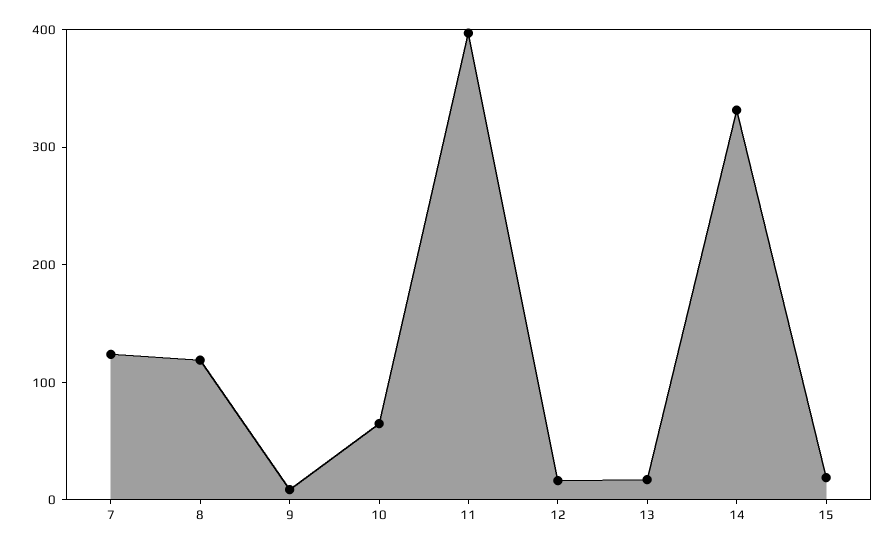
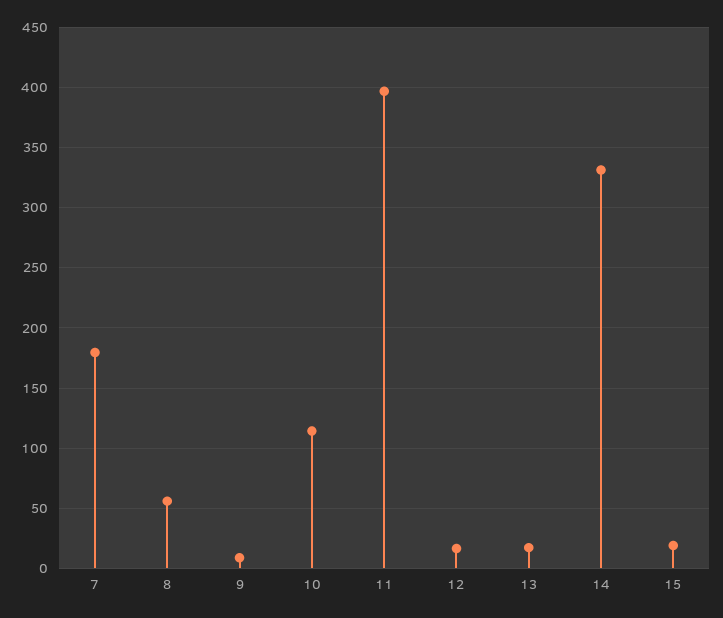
  {
-   "7": 120,
+   "7": 180,
-   "8": 120,
+   "8": 55,
    "9": 10,
-   "10": 60,
+   "10": 115,
    "11": 395,
    "12": 15,
    "13": 15,
    "14": 330,
    "15": 20
  }

